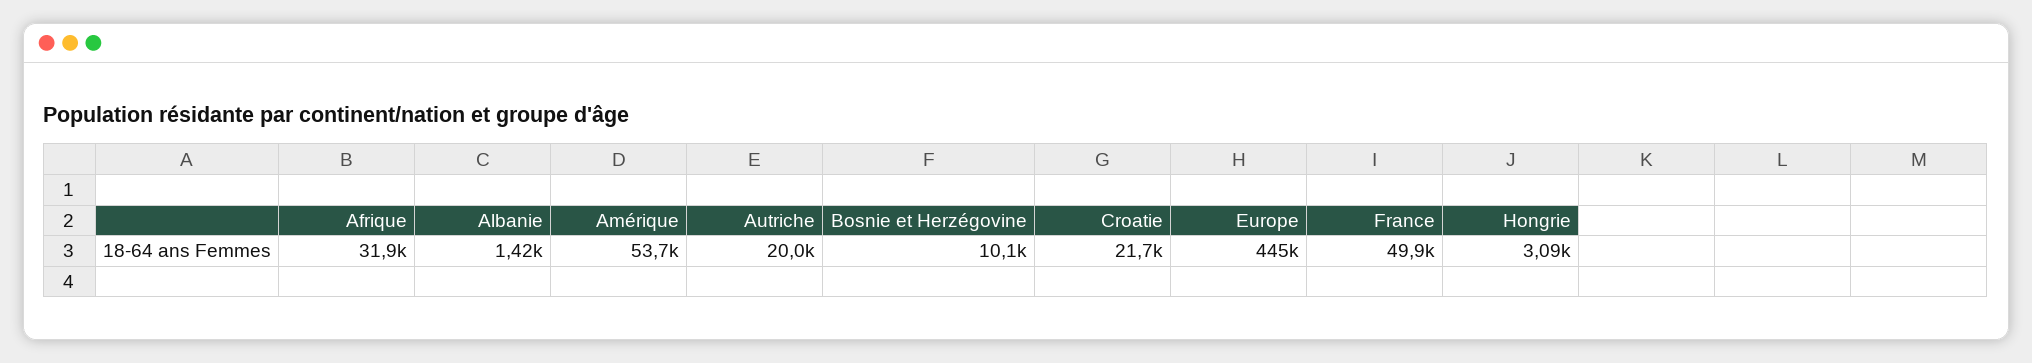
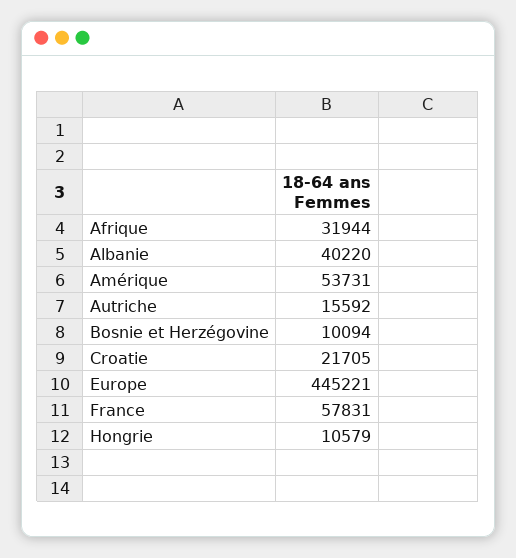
  {
    "Afrique": 31944,
-   "Albanie": 1420,
+   "Albanie": 40220,
    "Amérique": 53731,
-   "Autriche": 20000,
+   "Autriche": 15592,
    "Bosnie et Herzégovine": 10094,
    "Croatie": 21705,
    "Europe": 445221,
-   "France": 49900,
+   "France": 57831,
-   "Hongrie": 3090
+   "Hongrie": 10579
  }

